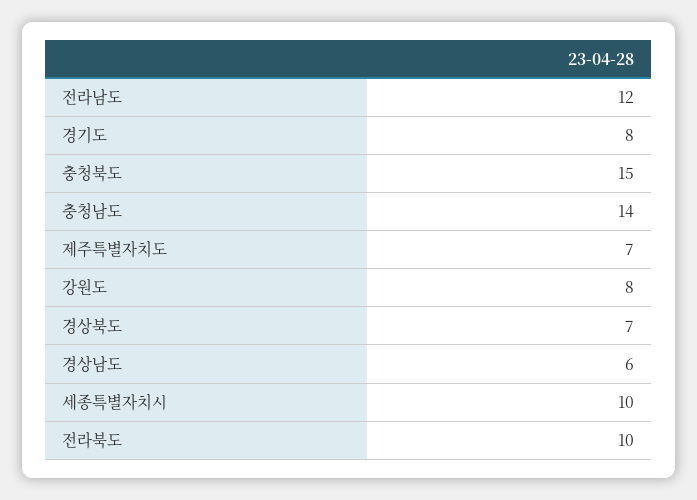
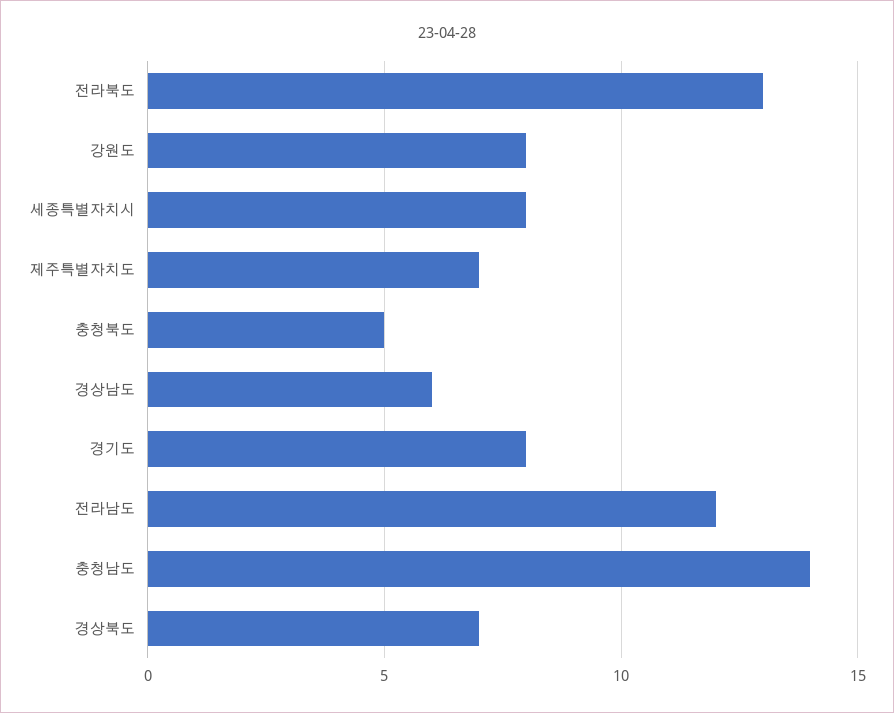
  {
    "전라남도": 12,
    "경기도": 8,
-   "충청북도": 15,
+   "충청북도": 5,
    "충청남도": 14,
    "제주특별자치도": 7,
    "강원도": 8,
    "경상북도": 7,
    "경상남도": 6,
-   "세종특별자치시": 10,
+   "세종특별자치시": 8,
-   "전라북도": 10
+   "전라북도": 13
  }

